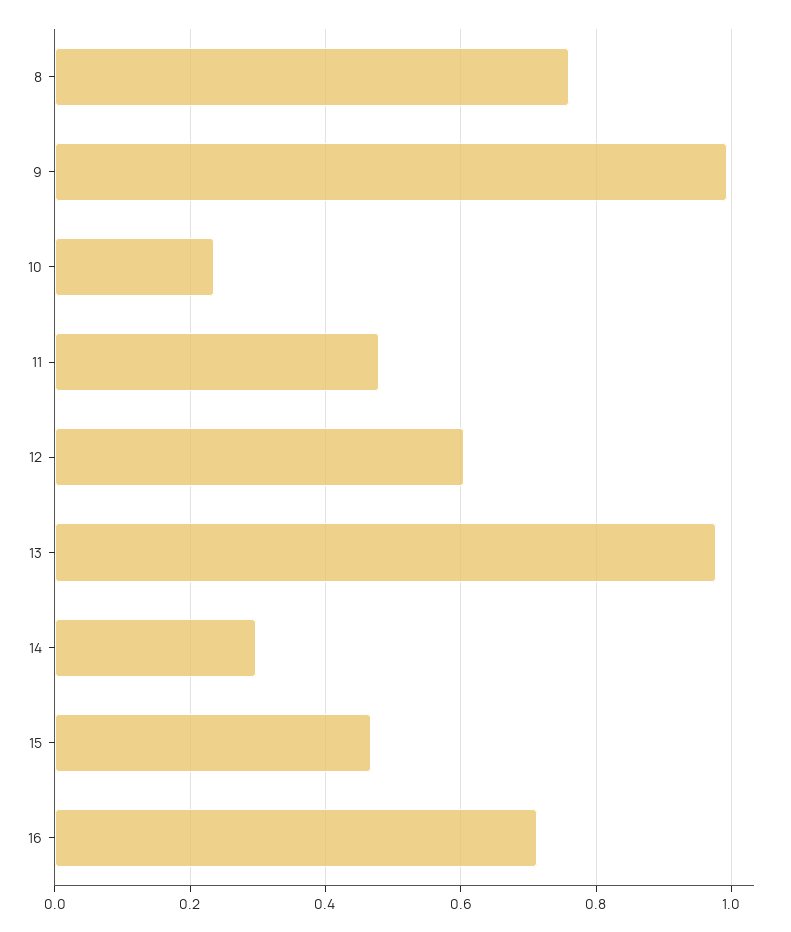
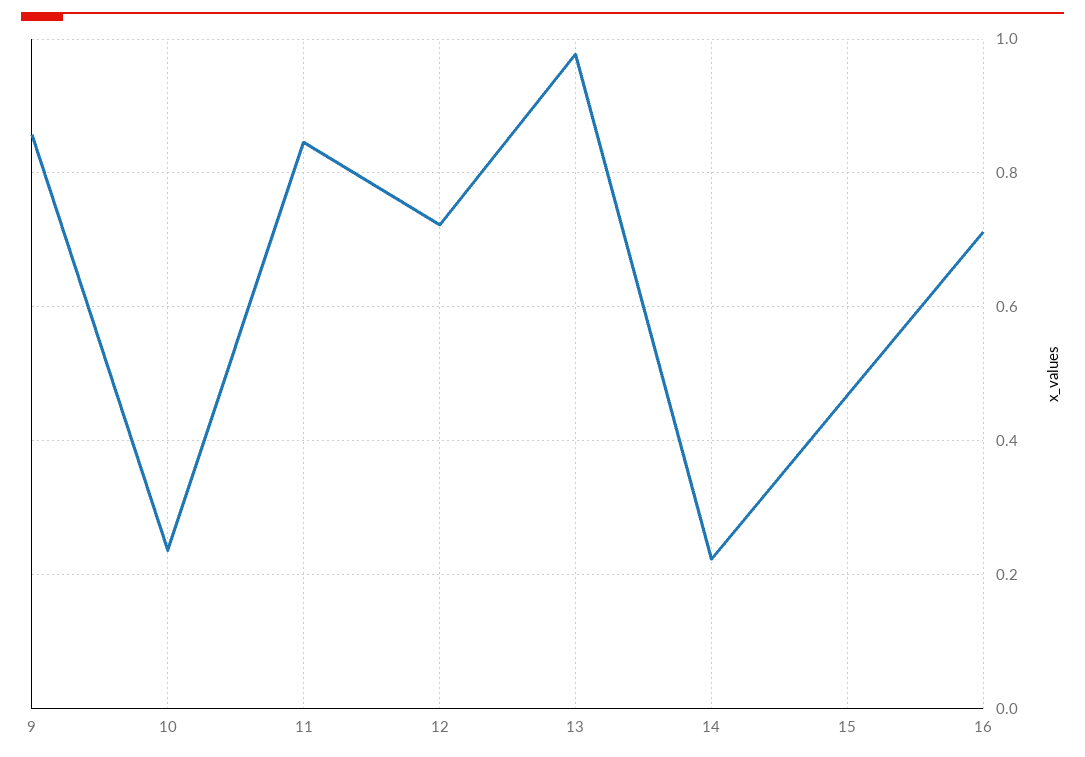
  {
-   "8": 0.76,
-   "9": 1,
+   "9": 0.86,
    "10": 0.24,
-   "11": 0.48,
+   "11": 0.84,
-   "12": 0.6,
+   "12": 0.72,
    "13": 0.98,
-   "14": 0.3,
+   "14": 0.22,
    "15": 0.46,
    "16": 0.72
  }

